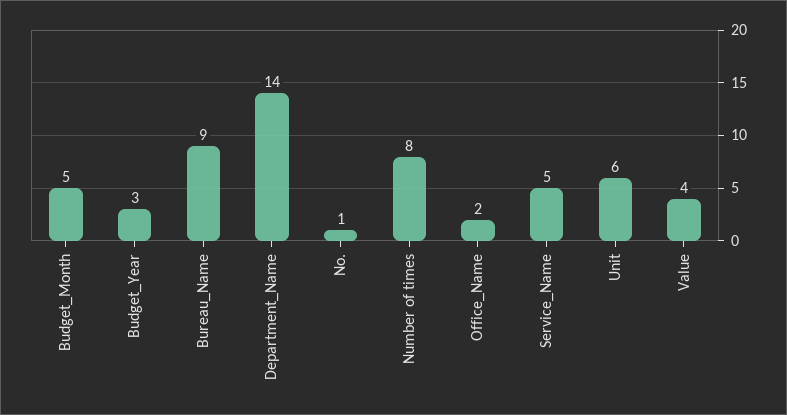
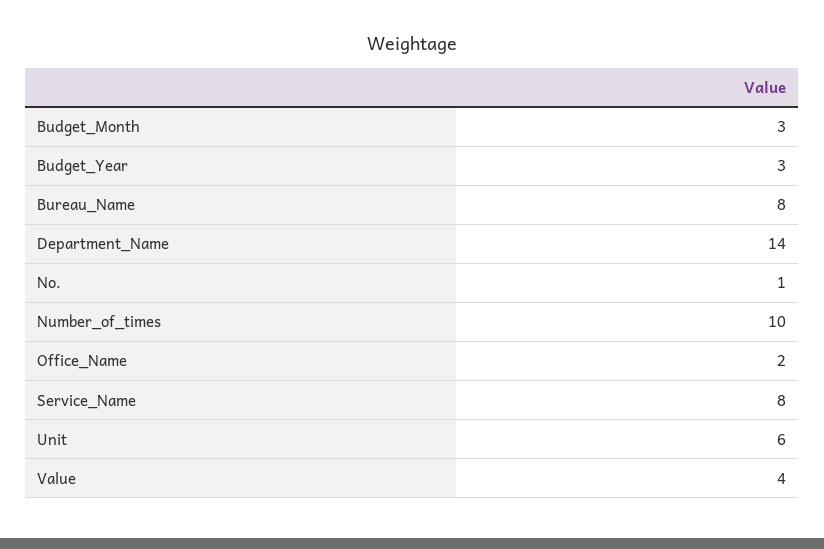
  {
-   "Budget_Month": 5,
+   "Budget_Month": 3,
    "Budget_Year": 3,
-   "Bureau_Name": 9,
+   "Bureau_Name": 8,
    "Department_Name": 14,
    "No.": 1,
-   "Number of times": 8,
+   "Number of times": 10,
    "Office_Name": 2,
-   "Service_Name": 5,
+   "Service_Name": 8,
    "Unit": 6,
    "Value": 4
  }

